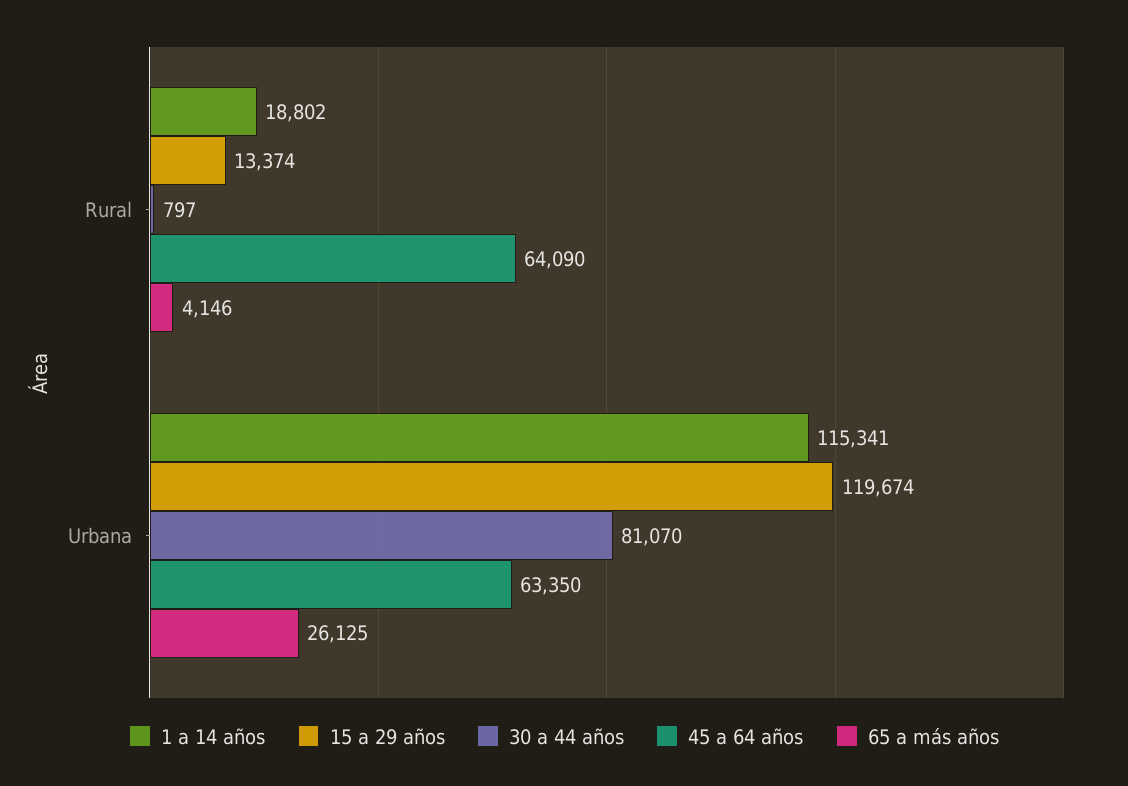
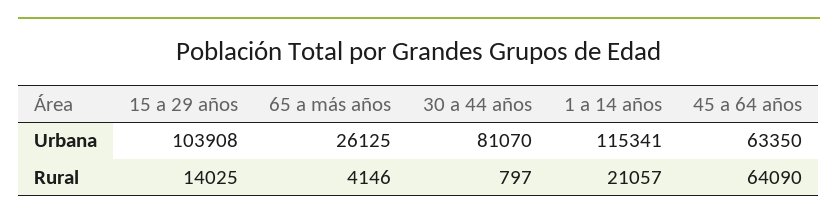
  {
    "1 a 14 años": {
-     "Rural": 18802,
+     "Rural": 21057,
      "Urbana": 115341
    },
    "15 a 29 años": {
-     "Rural": 13374,
+     "Rural": 14025,
-     "Urbana": 119674
+     "Urbana": 103908
    },
    "30 a 44 años": {
      "Rural": 797,
      "Urbana": 81070
    },
    "45 a 64 años": {
      "Rural": 64090,
      "Urbana": 63350
    },
    "65 a más años": {
      "Rural": 4146,
      "Urbana": 26125
    }
  }

